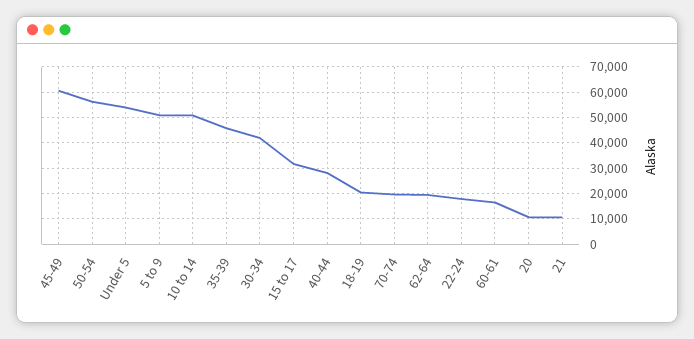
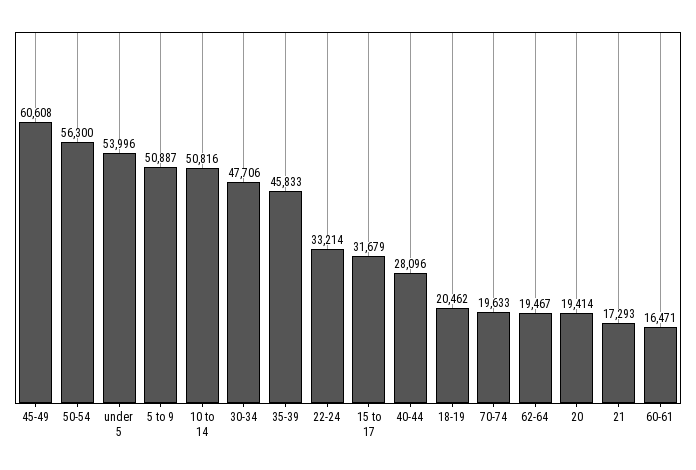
  {
    "45-49": 60608,
    "50-54": 56300,
    "Under 5": 53996,
    "5 to 9": 50887,
    "10 to 14": 50816,
    "35-39": 45833,
-   "30-34": 42500,
+   "30-34": 47706,
    "15 to 17": 31679,
    "40-44": 28096,
    "18-19": 20462,
    "70-74": 19633,
    "62-64": 19467,
-   "22-24": 17500,
+   "22-24": 33214,
    "60-61": 16471,
-   "20": 10000,
+   "20": 19414,
-   "21": 10000
+   "21": 17293
  }

